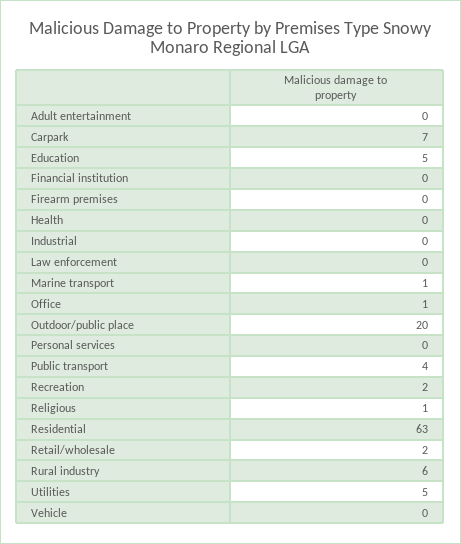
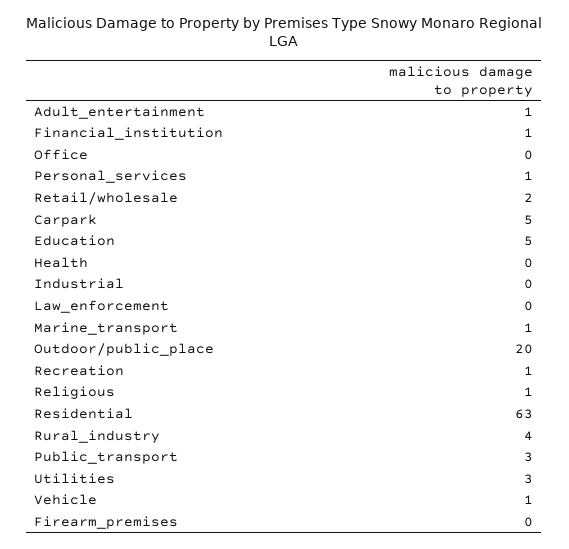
  {
-   "Adult entertainment": 0,
+   "Adult entertainment": 1,
-   "Carpark": 7,
+   "Carpark": 5,
    "Education": 5,
-   "Financial institution": 0,
+   "Financial institution": 1,
    "Firearm premises": 0,
    "Health": 0,
    "Industrial": 0,
    "Law enforcement": 0,
    "Marine transport": 1,
-   "Office": 1,
+   "Office": 0,
    "Outdoor/public place": 20,
-   "Personal services": 0,
+   "Personal services": 1,
-   "Public transport": 4,
+   "Public transport": 3,
-   "Recreation": 2,
+   "Recreation": 1,
    "Religious": 1,
    "Residential": 63,
    "Retail/wholesale": 2,
-   "Rural industry": 6,
+   "Rural industry": 4,
-   "Utilities": 5,
+   "Utilities": 3,
-   "Vehicle": 0
+   "Vehicle": 1
  }

